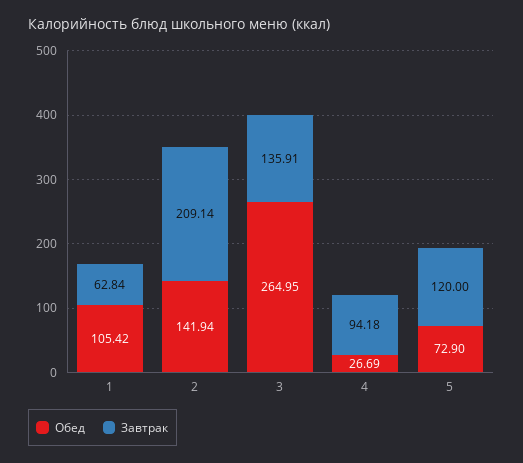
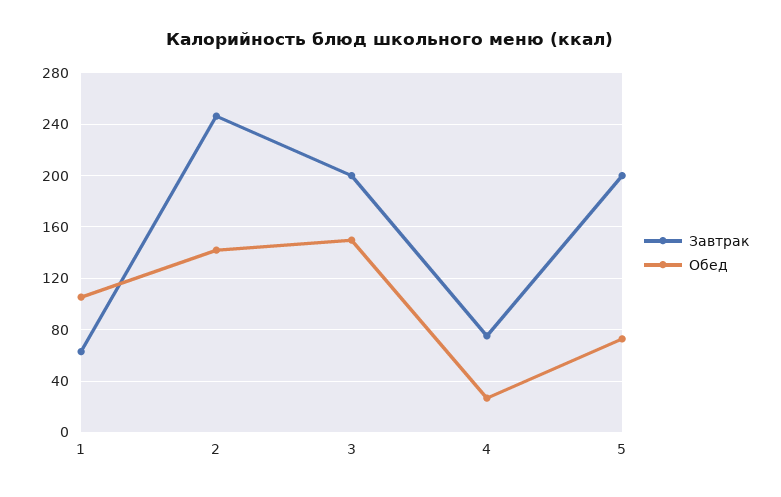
  {
    "Обед": {
      "1": 105.42,
      "2": 141.94,
-     "3": 264.95,
+     "3": 150,
      "4": 26.69,
      "5": 72.9
    },
    "Завтрак": {
      "1": 62.84,
-     "2": 209.14,
+     "2": 245,
-     "3": 135.91,
+     "3": 200,
-     "4": 94.18,
+     "4": 75,
-     "5": 120
+     "5": 200
    }
  }

